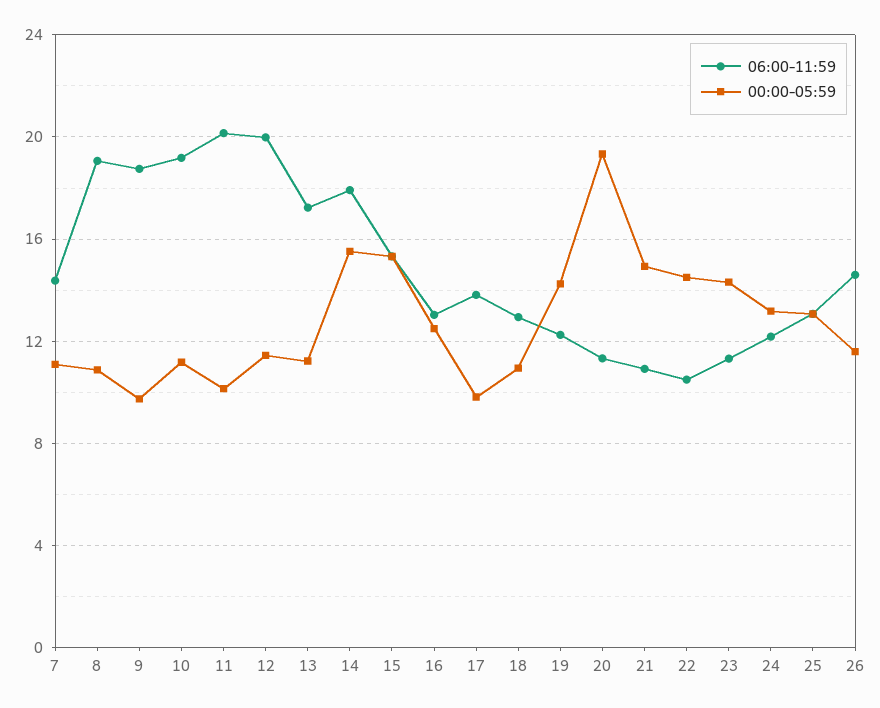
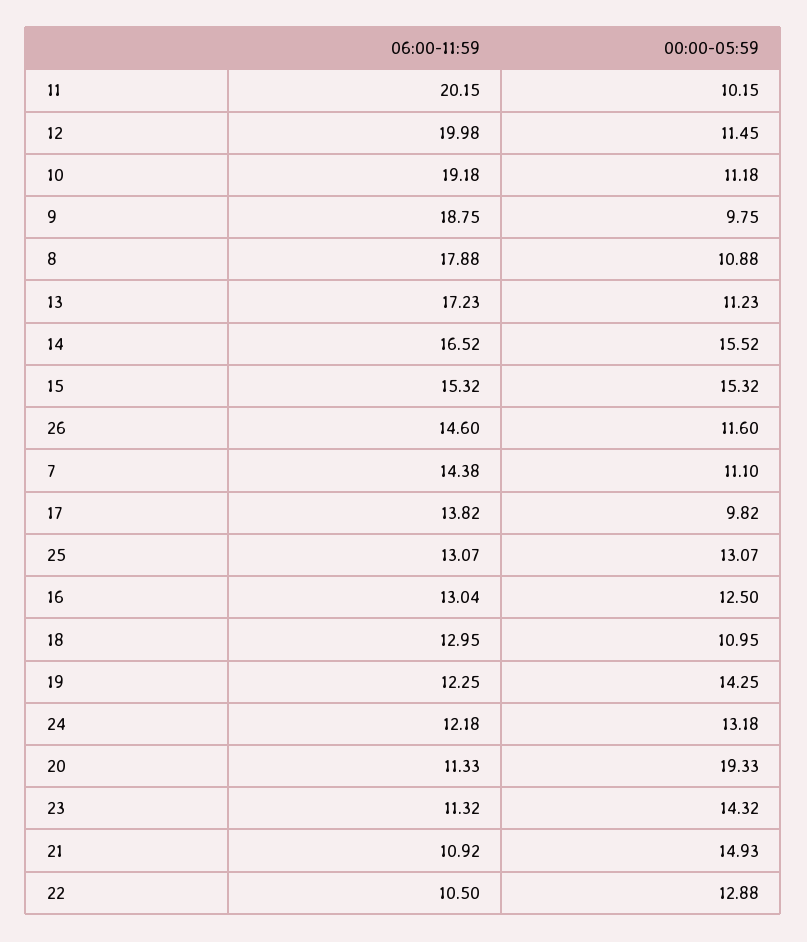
  {
    "06:00-11:59": {
      "7": 14.38,
-     "8": 19,
+     "8": 17.88,
      "9": 18.75,
      "10": 19.18,
      "11": 20.15,
      "12": 19.98,
      "13": 17.23,
-     "14": 18,
+     "14": 16.52,
      "15": 15.32,
      "16": 13.04,
      "17": 13.82,
      "18": 12.95,
      "19": 12.25,
      "20": 11.33,
      "21": 10.92,
      "22": 10.5,
      "23": 11.32,
      "24": 12.18,
      "25": 13.07,
      "26": 14.6
    },
    "00:00-05:59": {
      "7": 11.1,
      "8": 10.88,
      "9": 9.75,
      "10": 11.18,
      "11": 10.15,
      "12": 11.45,
      "13": 11.23,
      "14": 15.52,
      "15": 15.32,
      "16": 12.5,
      "17": 9.82,
      "18": 10.95,
      "19": 14.25,
      "20": 19.33,
      "21": 14.93,
-     "22": 14.5,
+     "22": 12.88,
      "23": 14.32,
      "24": 13.18,
      "25": 13.07,
      "26": 11.6
    }
  }

